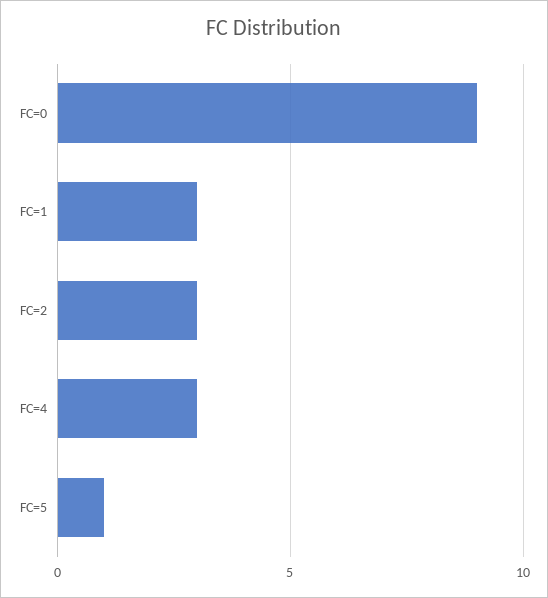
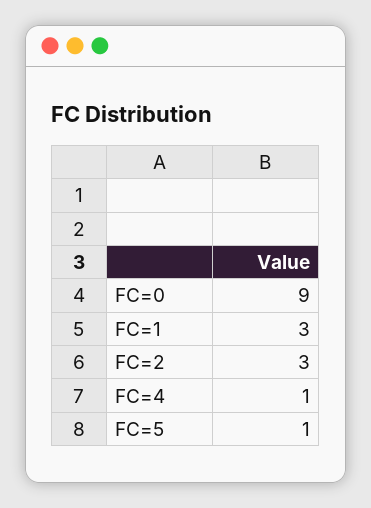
  {
    "FC=0": 9,
    "FC=1": 3,
    "FC=2": 3,
-   "FC=4": 3,
+   "FC=4": 1,
    "FC=5": 1
  }

